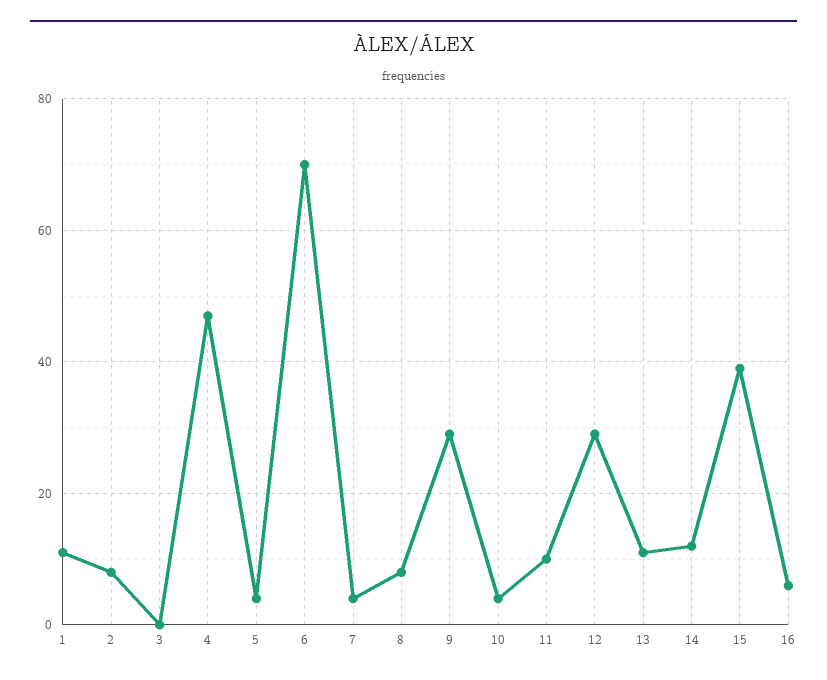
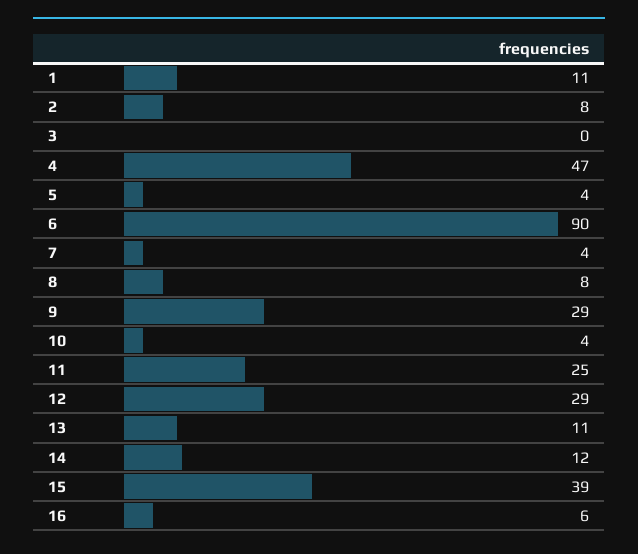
  {
    "1": 11,
    "2": 8,
    "3": 0,
    "4": 47,
    "5": 4,
-   "6": 70,
+   "6": 90,
    "7": 4,
    "8": 8,
    "9": 29,
    "10": 4,
-   "11": 10,
+   "11": 25,
    "12": 29,
    "13": 11,
    "14": 12,
    "15": 39,
    "16": 6
  }

